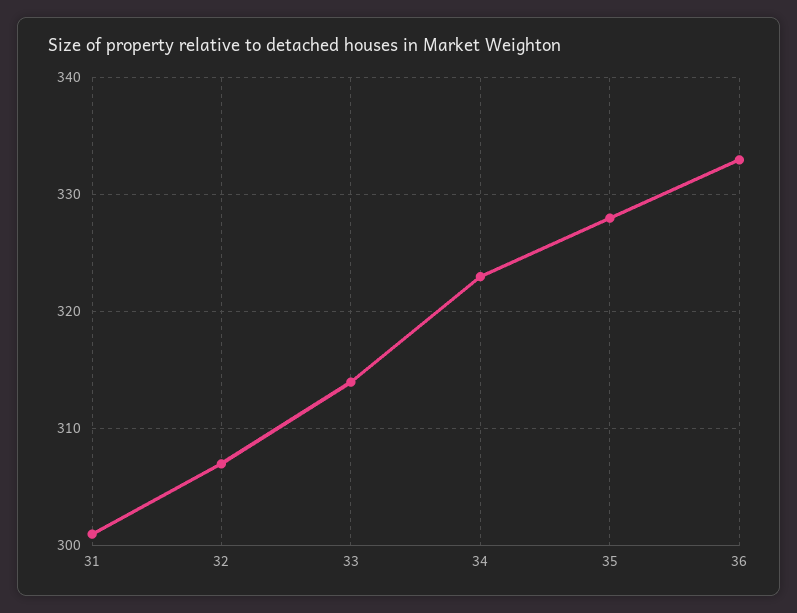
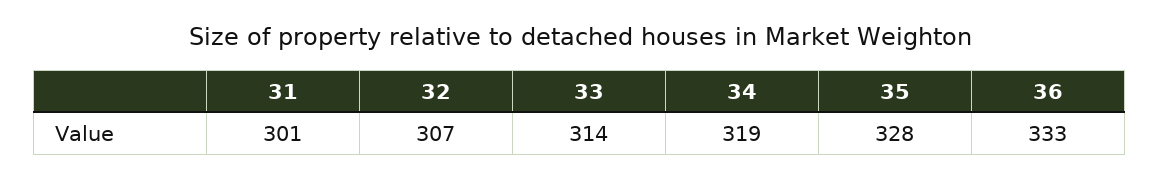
  {
    "31": 301,
    "32": 307,
    "33": 314,
-   "34": 323,
+   "34": 319,
    "35": 328,
    "36": 333
  }

